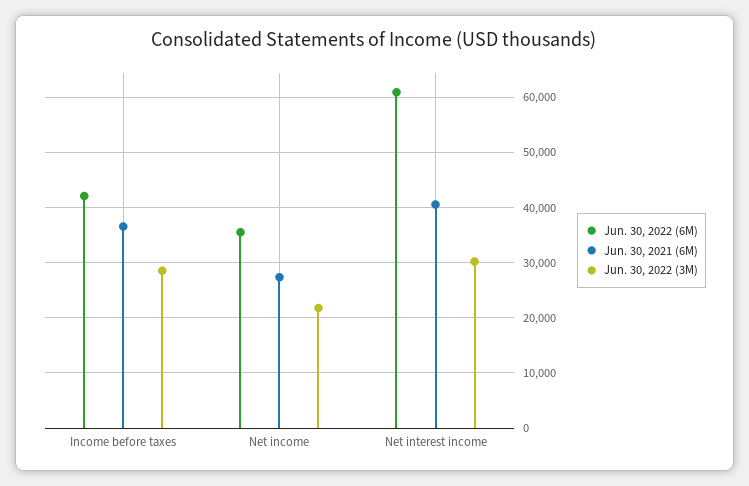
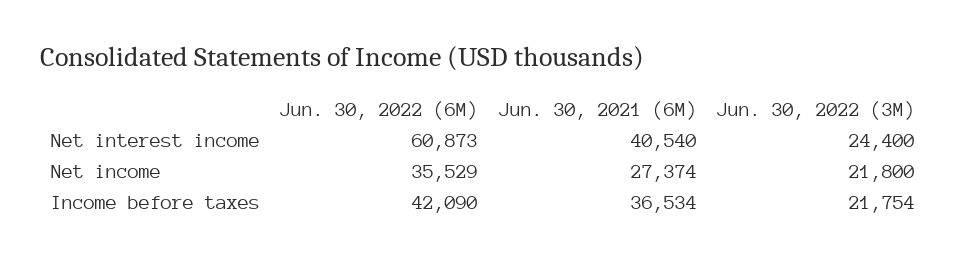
  {
    "Jun. 30, 2022 (6M)": {
      "Income before taxes": 42090,
      "Net income": 35529,
      "Net interest income": 60873
    },
    "Jun. 30, 2021 (6M)": {
      "Income before taxes": 36534,
      "Net income": 27374,
      "Net interest income": 40540
    },
    "Jun. 30, 2022 (3M)": {
-     "Income before taxes": 28000,
+     "Income before taxes": 21754,
      "Net income": 21800,
-     "Net interest income": 30000
+     "Net interest income": 24400
    }
  }

